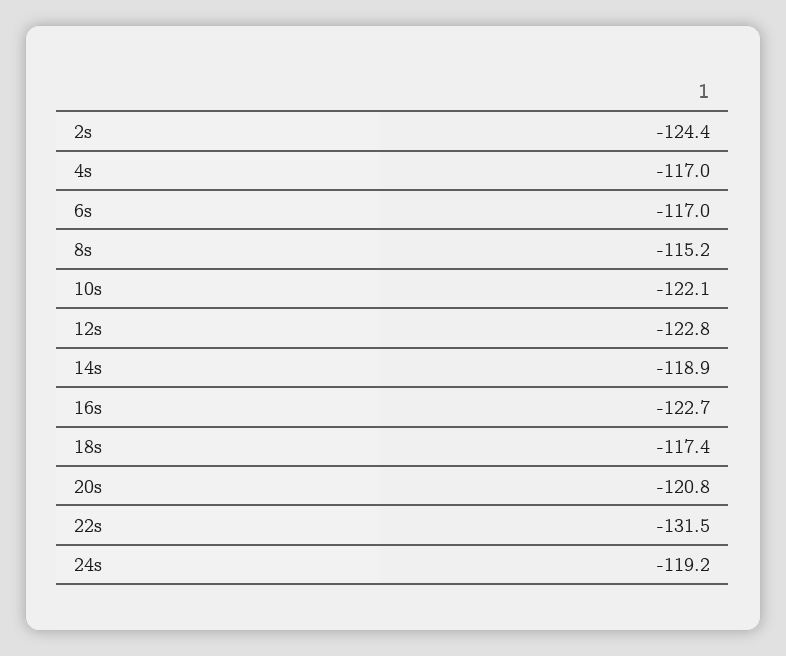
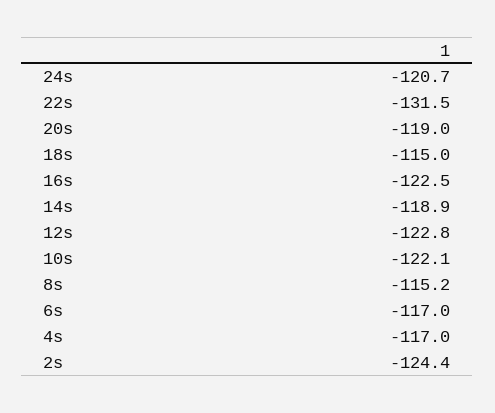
  {
    "2s": -124.4,
    "4s": -117,
    "6s": -117,
    "8s": -115.2,
    "10s": -122.1,
    "12s": -122.8,
    "14s": -118.9,
-   "16s": -122.7,
+   "16s": -122.5,
-   "18s": -117.4,
+   "18s": -115,
-   "20s": -120.8,
+   "20s": -119,
    "22s": -131.5,
-   "24s": -119.2
+   "24s": -120.7
  }

